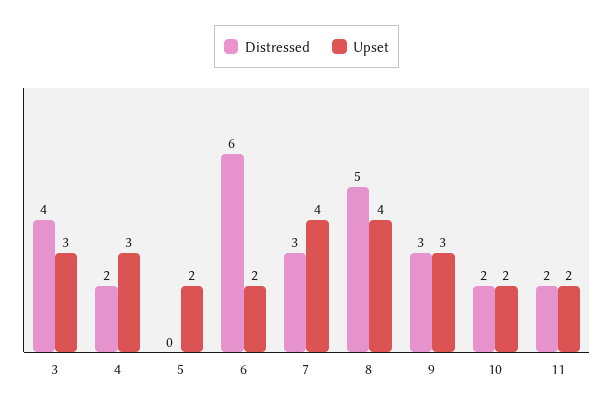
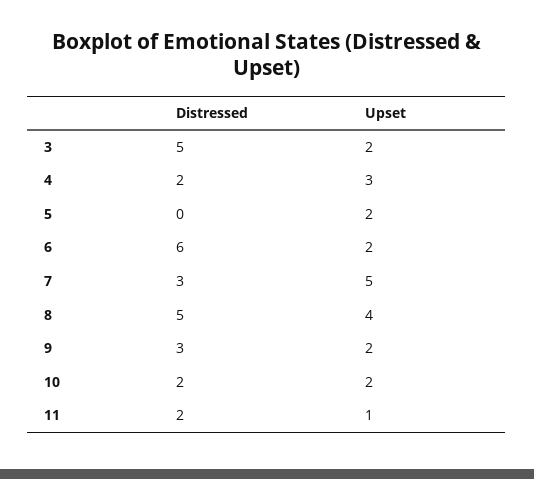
  {
    "Distressed": {
-     "3": 4,
+     "3": 5,
      "4": 2,
      "5": 0,
      "6": 6,
      "7": 3,
      "8": 5,
      "9": 3,
      "10": 2,
      "11": 2
    },
    "Upset": {
-     "3": 3,
+     "3": 2,
      "4": 3,
      "5": 2,
      "6": 2,
-     "7": 4,
+     "7": 5,
      "8": 4,
-     "9": 3,
+     "9": 2,
      "10": 2,
-     "11": 2
+     "11": 1
    }
  }

